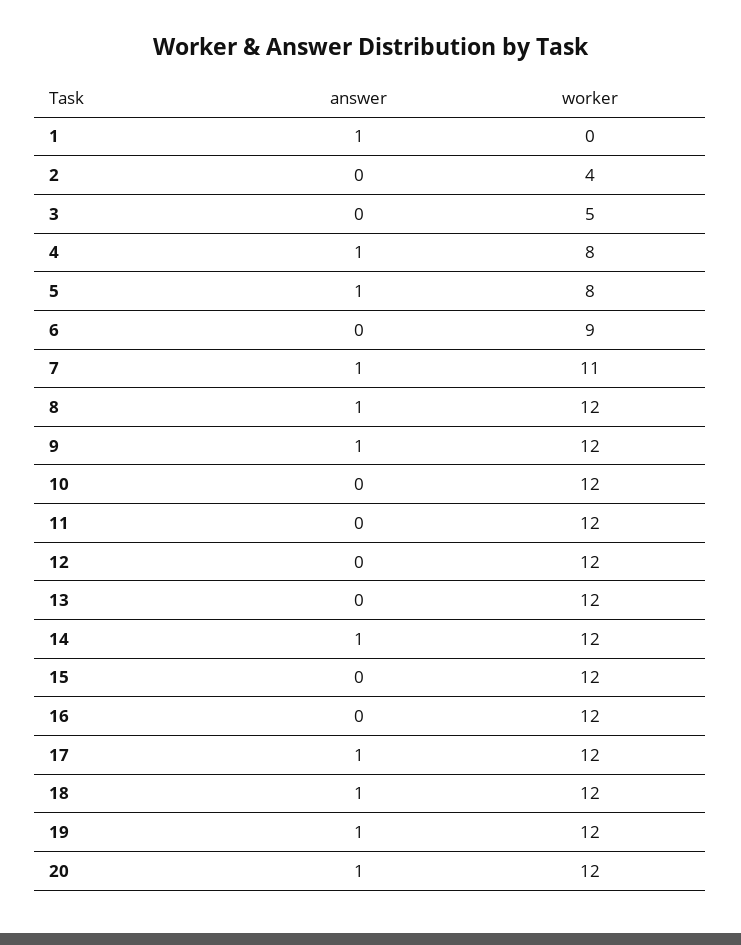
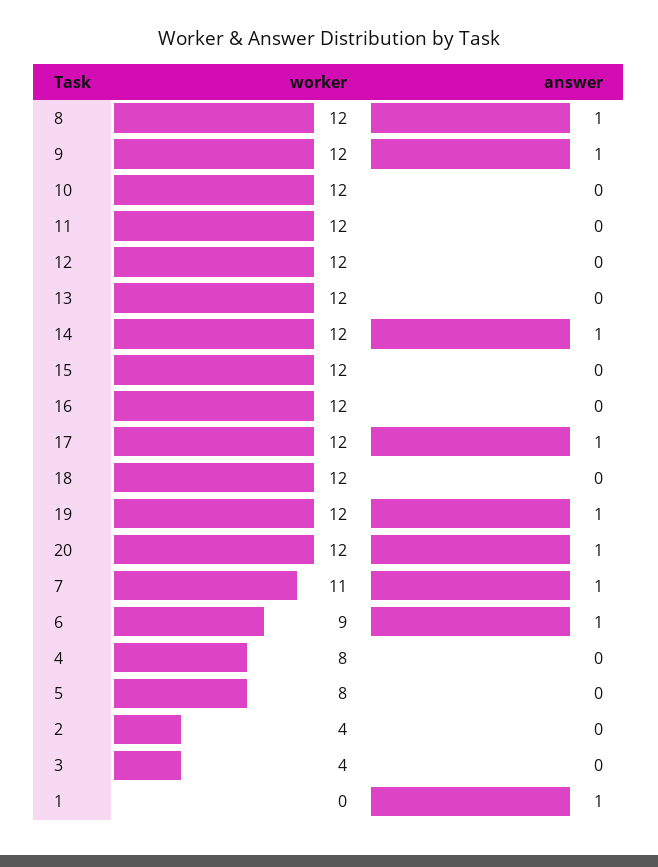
  {
    "answer": {
      "1": 1,
      "2": 0,
      "3": 0,
-     "4": 1,
+     "4": 0,
-     "5": 1,
+     "5": 0,
-     "6": 0,
+     "6": 1,
      "7": 1,
      "8": 1,
      "9": 1,
      "10": 0,
      "11": 0,
      "12": 0,
      "13": 0,
      "14": 1,
      "15": 0,
      "16": 0,
      "17": 1,
-     "18": 1,
+     "18": 0,
      "19": 1,
      "20": 1
    },
    "worker": {
      "1": 0,
      "2": 4,
-     "3": 5,
+     "3": 4,
      "4": 8,
      "5": 8,
      "6": 9,
      "7": 11,
      "8": 12,
      "9": 12,
      "10": 12,
      "11": 12,
      "12": 12,
      "13": 12,
      "14": 12,
      "15": 12,
      "16": 12,
      "17": 12,
      "18": 12,
      "19": 12,
      "20": 12
    }
  }

